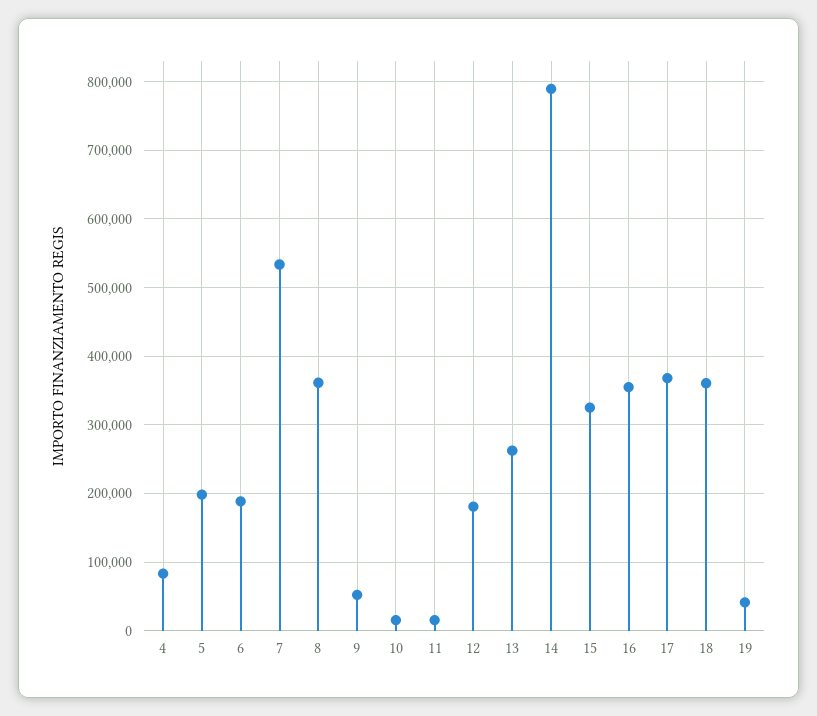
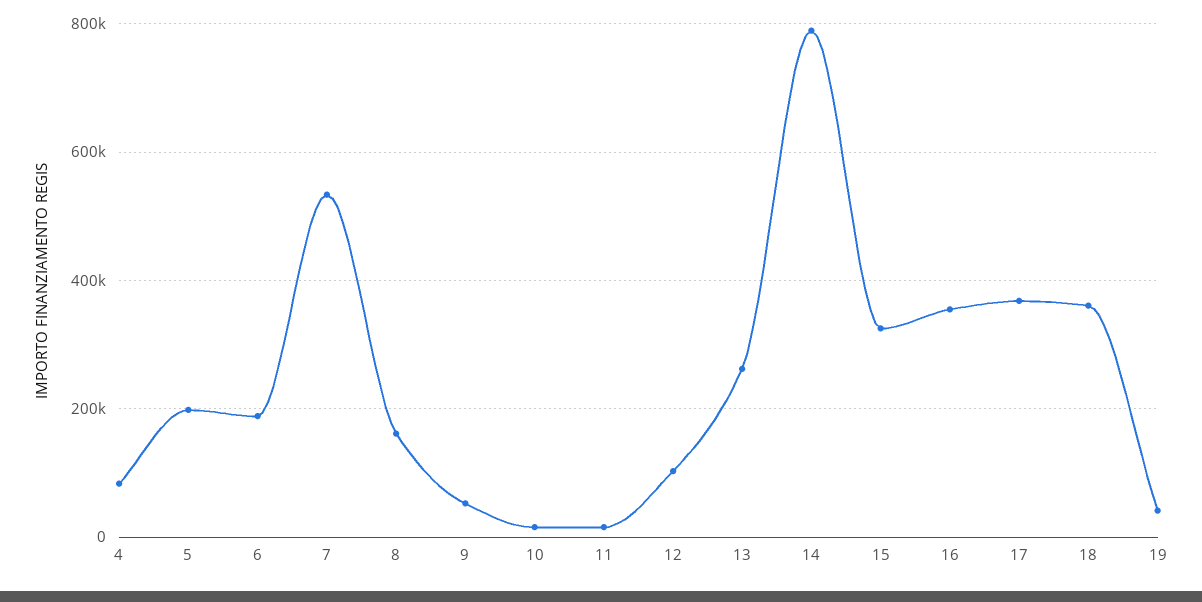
  {
    "4": 80000,
    "5": 200000,
    "6": 190000,
    "7": 530000,
-   "8": 360000,
+   "8": 160000,
    "9": 50000,
    "10": 20000,
    "11": 20000,
-   "12": 180000,
+   "12": 100000,
    "13": 260000,
    "14": 790000,
    "15": 330000,
    "16": 350000,
    "17": 370000,
    "18": 360000,
    "19": 40000
  }

